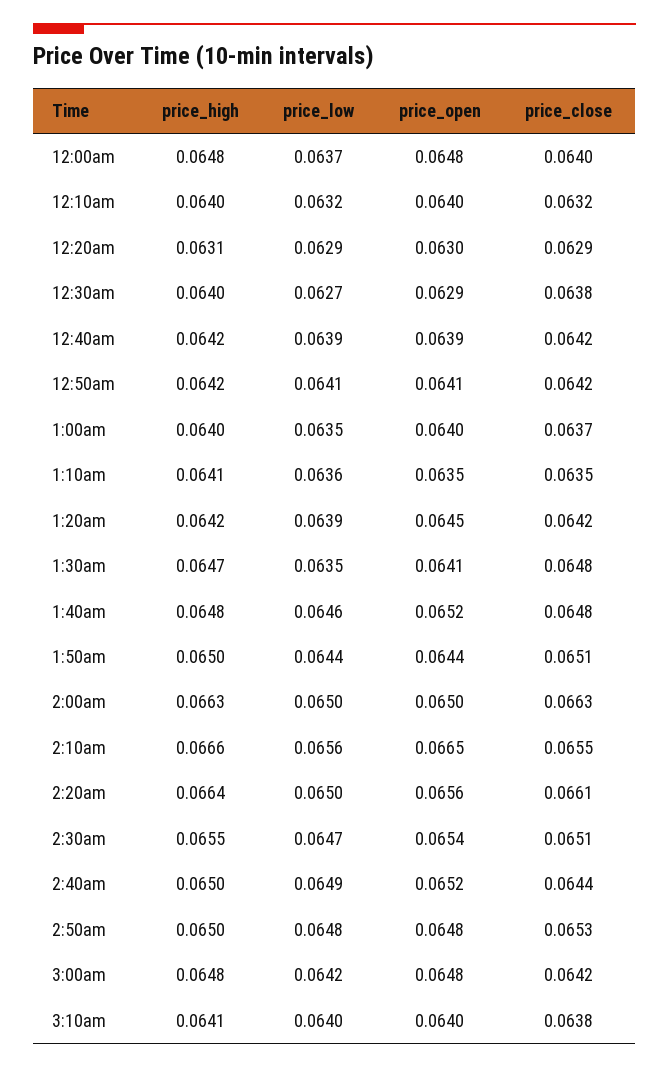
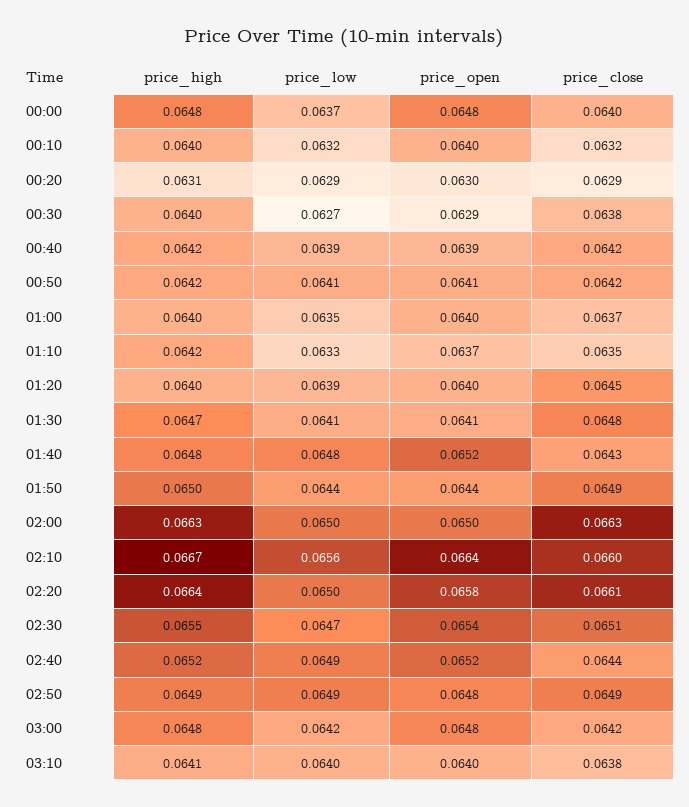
  {
    "price_high": {
      "12:00am": 0.0648,
      "12:10am": 0.064,
      "12:20am": 0.0631,
      "12:30am": 0.064,
      "12:40am": 0.0642,
      "12:50am": 0.0642,
      "1:00am": 0.064,
-     "1:10am": 0.0641,
+     "1:10am": 0.0642,
-     "1:20am": 0.0642,
+     "1:20am": 0.064,
      "1:30am": 0.0647,
      "1:40am": 0.0648,
      "1:50am": 0.065,
      "2:00am": 0.0663,
-     "2:10am": 0.0666,
+     "2:10am": 0.0667,
      "2:20am": 0.0664,
      "2:30am": 0.0655,
-     "2:40am": 0.065,
+     "2:40am": 0.0652,
-     "2:50am": 0.065,
+     "2:50am": 0.0649,
      "3:00am": 0.0648,
      "3:10am": 0.0641
    },
    "price_low": {
      "12:00am": 0.0637,
      "12:10am": 0.0632,
      "12:20am": 0.0629,
      "12:30am": 0.0627,
      "12:40am": 0.0639,
      "12:50am": 0.0641,
      "1:00am": 0.0635,
-     "1:10am": 0.0636,
+     "1:10am": 0.0633,
      "1:20am": 0.0639,
-     "1:30am": 0.0635,
+     "1:30am": 0.0641,
-     "1:40am": 0.0646,
+     "1:40am": 0.0648,
      "1:50am": 0.0644,
      "2:00am": 0.065,
      "2:10am": 0.0656,
      "2:20am": 0.065,
      "2:30am": 0.0647,
      "2:40am": 0.0649,
-     "2:50am": 0.0648,
+     "2:50am": 0.0649,
      "3:00am": 0.0642,
      "3:10am": 0.064
    },
    "price_open": {
      "12:00am": 0.0648,
      "12:10am": 0.064,
      "12:20am": 0.063,
      "12:30am": 0.0629,
      "12:40am": 0.0639,
      "12:50am": 0.0641,
      "1:00am": 0.064,
-     "1:10am": 0.0635,
+     "1:10am": 0.0637,
-     "1:20am": 0.0645,
+     "1:20am": 0.064,
      "1:30am": 0.0641,
      "1:40am": 0.0652,
      "1:50am": 0.0644,
      "2:00am": 0.065,
-     "2:10am": 0.0665,
+     "2:10am": 0.0664,
-     "2:20am": 0.0656,
+     "2:20am": 0.0658,
      "2:30am": 0.0654,
      "2:40am": 0.0652,
      "2:50am": 0.0648,
      "3:00am": 0.0648,
      "3:10am": 0.064
    },
    "price_close": {
      "12:00am": 0.064,
      "12:10am": 0.0632,
      "12:20am": 0.0629,
      "12:30am": 0.0638,
      "12:40am": 0.0642,
      "12:50am": 0.0642,
      "1:00am": 0.0637,
      "1:10am": 0.0635,
-     "1:20am": 0.0642,
+     "1:20am": 0.0645,
      "1:30am": 0.0648,
-     "1:40am": 0.0648,
+     "1:40am": 0.0643,
-     "1:50am": 0.0651,
+     "1:50am": 0.0649,
      "2:00am": 0.0663,
-     "2:10am": 0.0655,
+     "2:10am": 0.066,
      "2:20am": 0.0661,
      "2:30am": 0.0651,
      "2:40am": 0.0644,
-     "2:50am": 0.0653,
+     "2:50am": 0.0649,
      "3:00am": 0.0642,
      "3:10am": 0.0638
    }
  }

